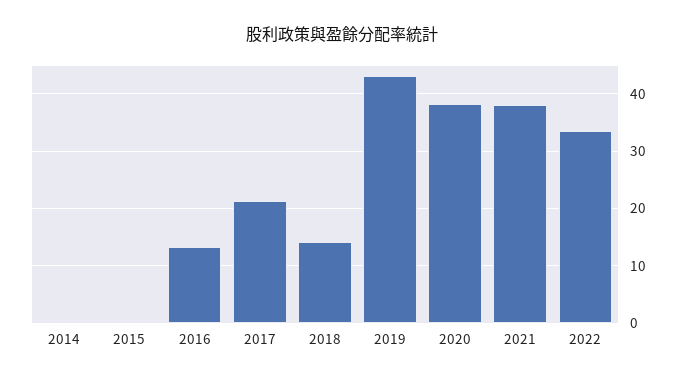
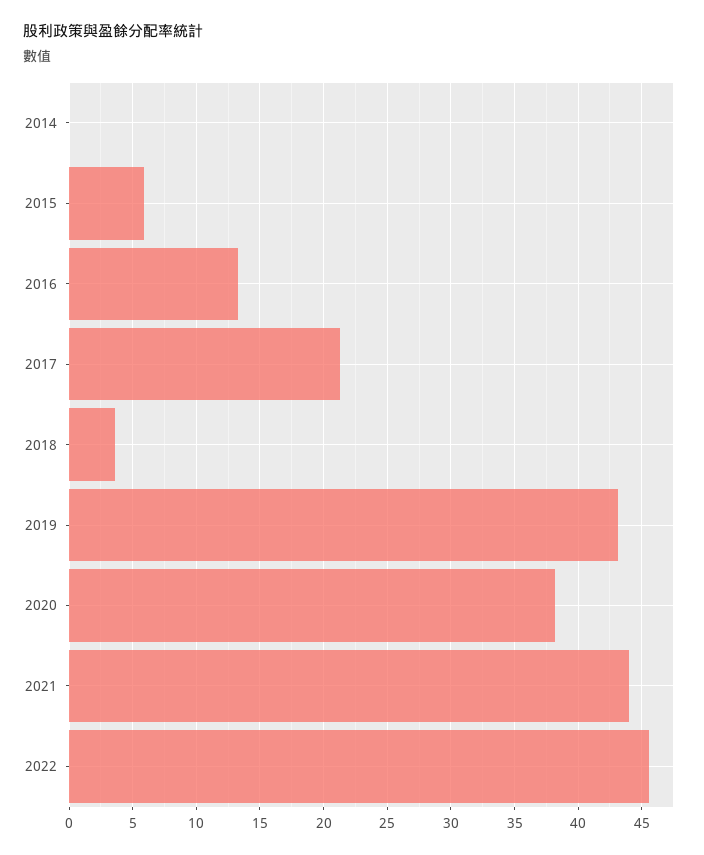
  {
    "2014": 0,
-   "2015": 0,
+   "2015": 6,
    "2016": 13.5,
    "2017": 21.5,
-   "2018": 14,
+   "2018": 3.5,
    "2019": 43,
    "2020": 38,
-   "2021": 38,
+   "2021": 44,
-   "2022": 34
+   "2022": 45.5
  }

